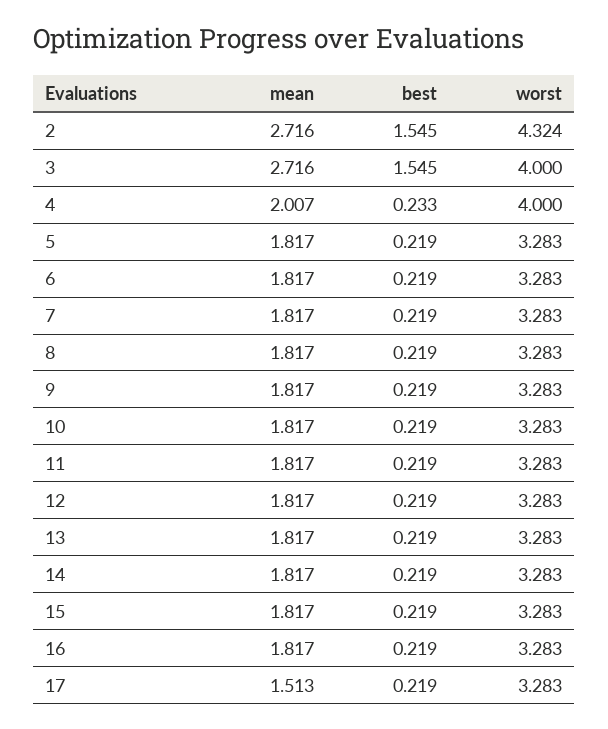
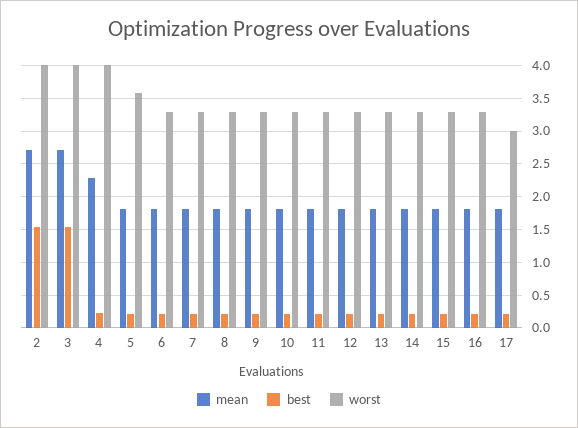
  {
    "mean": {
      "2": 2.716,
      "3": 2.716,
-     "4": 2.007,
+     "4": 2.3,
      "5": 1.817,
      "6": 1.817,
      "7": 1.817,
      "8": 1.817,
      "9": 1.817,
      "10": 1.817,
      "11": 1.817,
      "12": 1.817,
      "13": 1.817,
      "14": 1.817,
      "15": 1.817,
      "16": 1.817,
-     "17": 1.513
+     "17": 1.8
    },
    "best": {
      "2": 1.545,
      "3": 1.545,
      "4": 0.233,
      "5": 0.219,
      "6": 0.219,
      "7": 0.219,
      "8": 0.219,
      "9": 0.219,
      "10": 0.219,
      "11": 0.219,
      "12": 0.219,
      "13": 0.219,
      "14": 0.219,
      "15": 0.219,
      "16": 0.219,
      "17": 0.219
    },
    "worst": {
-     "2": 4.324,
+     "2": 4,
      "3": 4,
      "4": 4,
-     "5": 3.283,
+     "5": 3.6,
      "6": 3.283,
      "7": 3.283,
      "8": 3.283,
      "9": 3.283,
      "10": 3.283,
      "11": 3.283,
      "12": 3.283,
      "13": 3.283,
      "14": 3.283,
      "15": 3.283,
      "16": 3.283,
-     "17": 3.283
+     "17": 3
    }
  }

